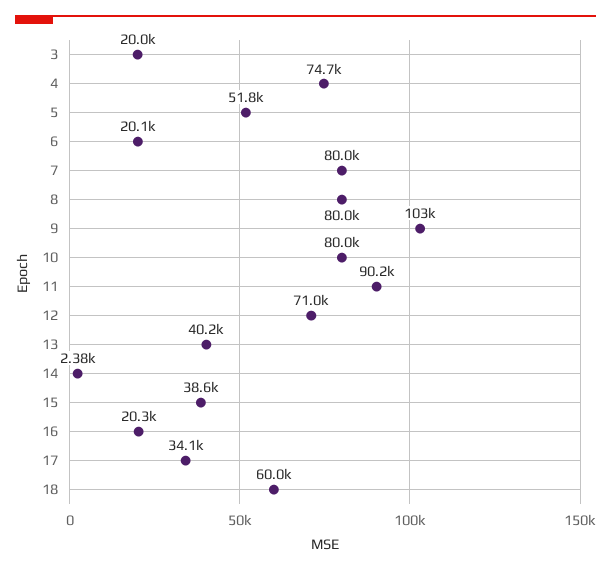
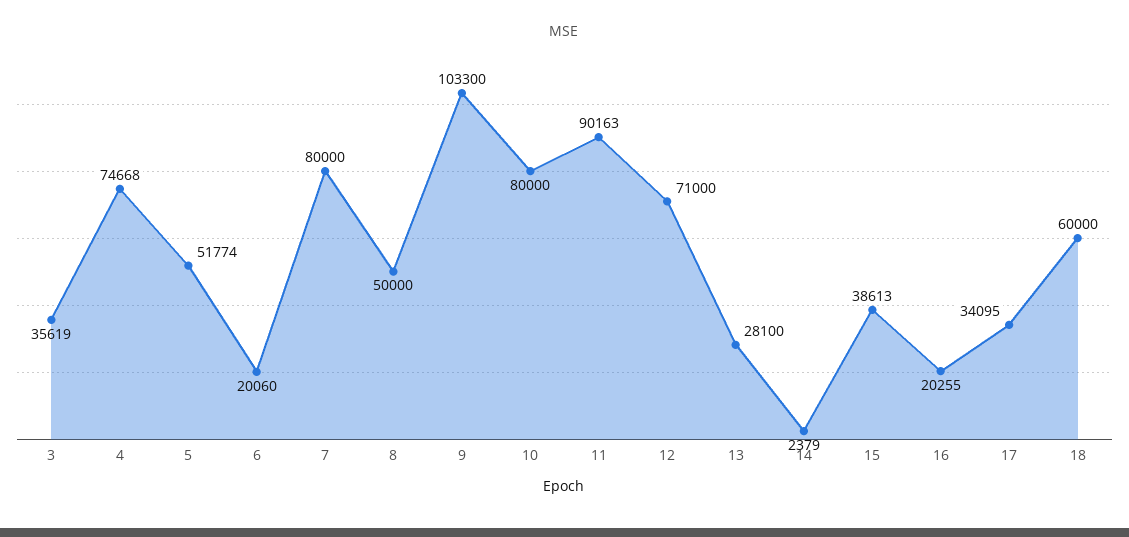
  {
-   "3": 20000,
+   "3": 35619,
    "4": 74668,
    "5": 51774,
    "6": 20060,
    "7": 80000,
-   "8": 80000,
+   "8": 50000,
    "9": 103300,
    "10": 80000,
    "11": 90163,
    "12": 71000,
-   "13": 40200,
+   "13": 28100,
    "14": 2379,
    "15": 38613,
    "16": 20255,
    "17": 34095,
    "18": 60000
  }

